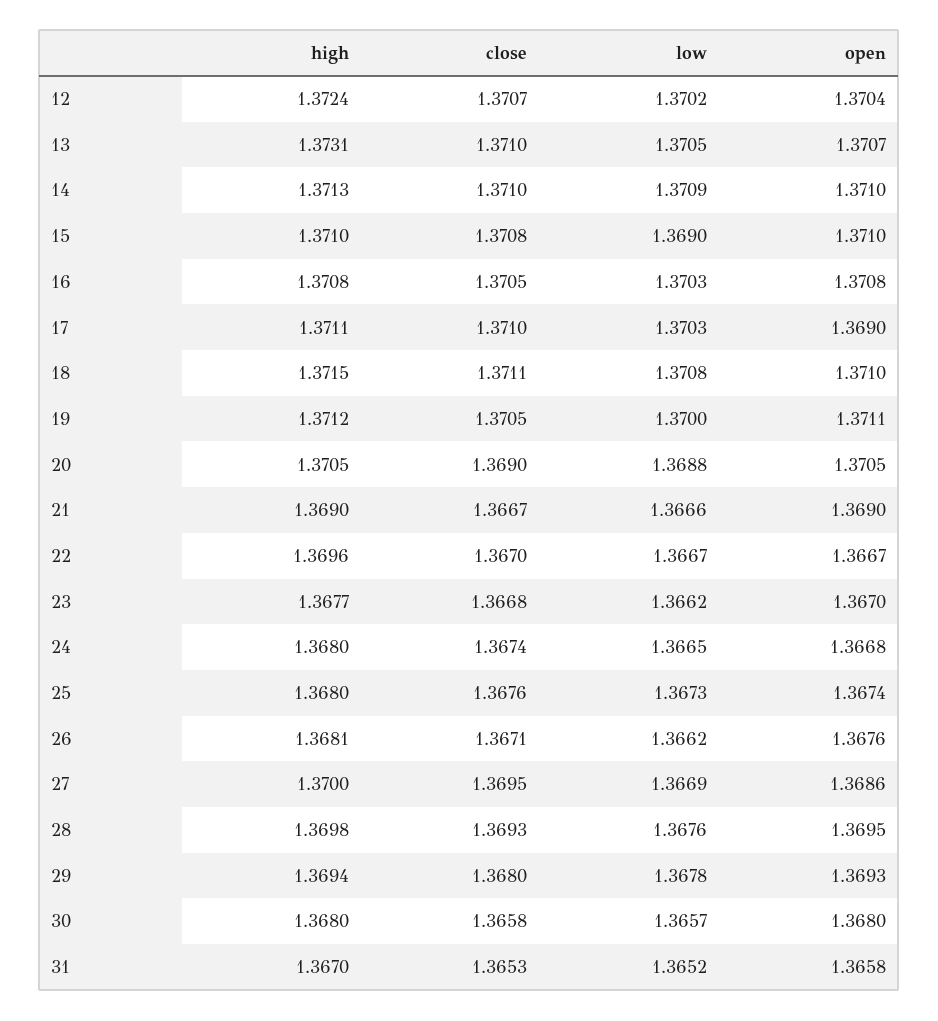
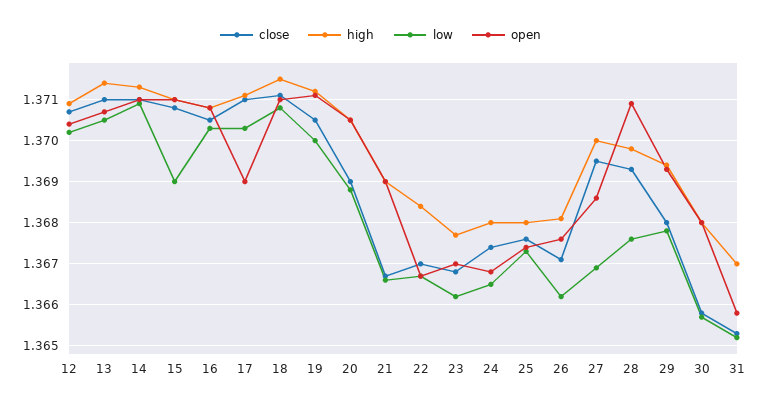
  {
    "high": {
-     "12": 1.3724,
+     "12": 1.371,
-     "13": 1.3731,
+     "13": 1.3715,
      "14": 1.3713,
      "15": 1.371,
      "16": 1.3708,
      "17": 1.3711,
      "18": 1.3715,
      "19": 1.3712,
      "20": 1.3705,
      "21": 1.369,
-     "22": 1.3696,
+     "22": 1.3685,
      "23": 1.3677,
      "24": 1.368,
      "25": 1.368,
      "26": 1.3681,
      "27": 1.37,
      "28": 1.3698,
      "29": 1.3694,
      "30": 1.368,
      "31": 1.367
    },
    "close": {
      "12": 1.3707,
      "13": 1.371,
      "14": 1.371,
      "15": 1.3708,
      "16": 1.3705,
      "17": 1.371,
      "18": 1.3711,
      "19": 1.3705,
      "20": 1.369,
      "21": 1.3667,
      "22": 1.367,
      "23": 1.3668,
      "24": 1.3674,
      "25": 1.3676,
      "26": 1.3671,
      "27": 1.3695,
      "28": 1.3693,
      "29": 1.368,
      "30": 1.3658,
      "31": 1.3653
    },
    "low": {
      "12": 1.3702,
      "13": 1.3705,
      "14": 1.3709,
      "15": 1.369,
      "16": 1.3703,
      "17": 1.3703,
      "18": 1.3708,
      "19": 1.37,
      "20": 1.3688,
      "21": 1.3666,
      "22": 1.3667,
      "23": 1.3662,
      "24": 1.3665,
      "25": 1.3673,
      "26": 1.3662,
      "27": 1.3669,
      "28": 1.3676,
      "29": 1.3678,
      "30": 1.3657,
      "31": 1.3652
    },
    "open": {
      "12": 1.3704,
      "13": 1.3707,
      "14": 1.371,
      "15": 1.371,
      "16": 1.3708,
      "17": 1.369,
      "18": 1.371,
      "19": 1.3711,
      "20": 1.3705,
      "21": 1.369,
      "22": 1.3667,
      "23": 1.367,
      "24": 1.3668,
      "25": 1.3674,
      "26": 1.3676,
      "27": 1.3686,
-     "28": 1.3695,
+     "28": 1.371,
      "29": 1.3693,
      "30": 1.368,
      "31": 1.3658
    }
  }

